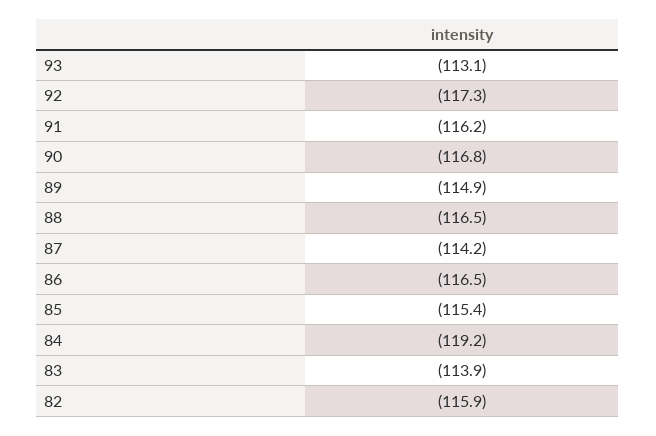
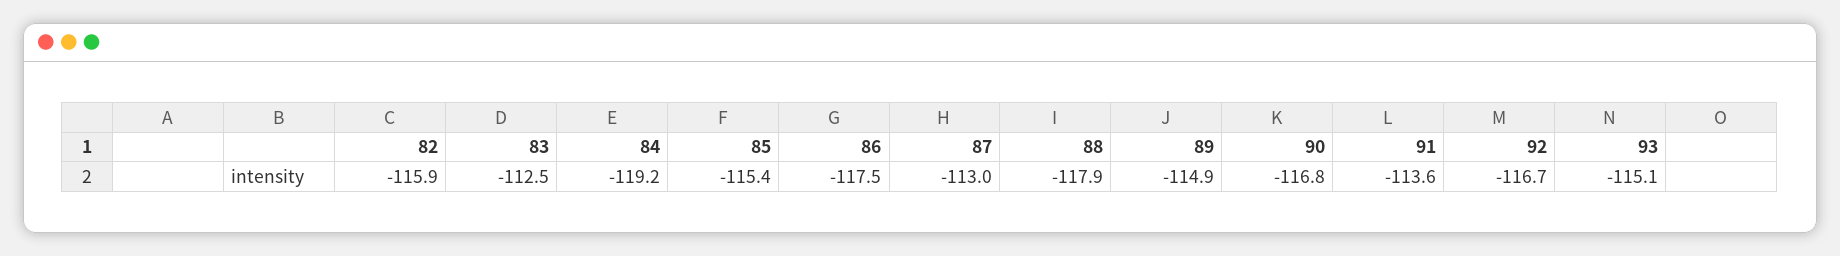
  {
-   "93": -113.1,
+   "93": -115.1,
-   "92": -117.3,
+   "92": -116.7,
-   "91": -116.2,
+   "91": -113.6,
    "90": -116.8,
    "89": -114.9,
-   "88": -116.5,
+   "88": -117.9,
-   "87": -114.2,
+   "87": -113,
-   "86": -116.5,
+   "86": -117.5,
    "85": -115.4,
    "84": -119.2,
-   "83": -113.9,
+   "83": -112.5,
    "82": -115.9
  }

